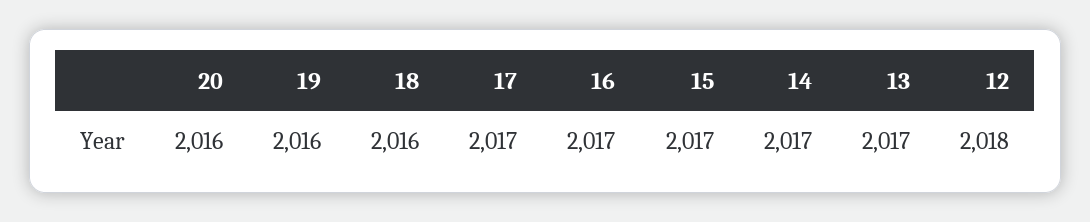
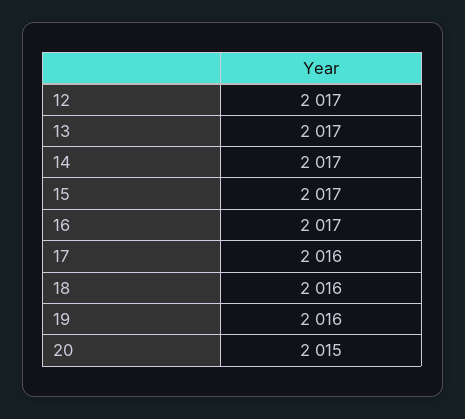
  {
-   "20": 2016,
+   "20": 2015,
    "19": 2016,
    "18": 2016,
-   "17": 2017,
+   "17": 2016,
    "16": 2017,
    "15": 2017,
    "14": 2017,
    "13": 2017,
-   "12": 2018
+   "12": 2017
  }

